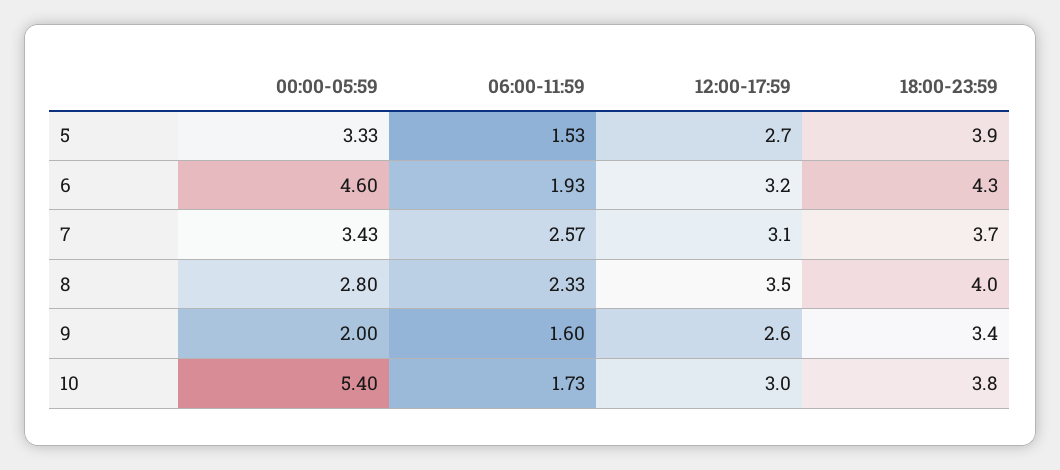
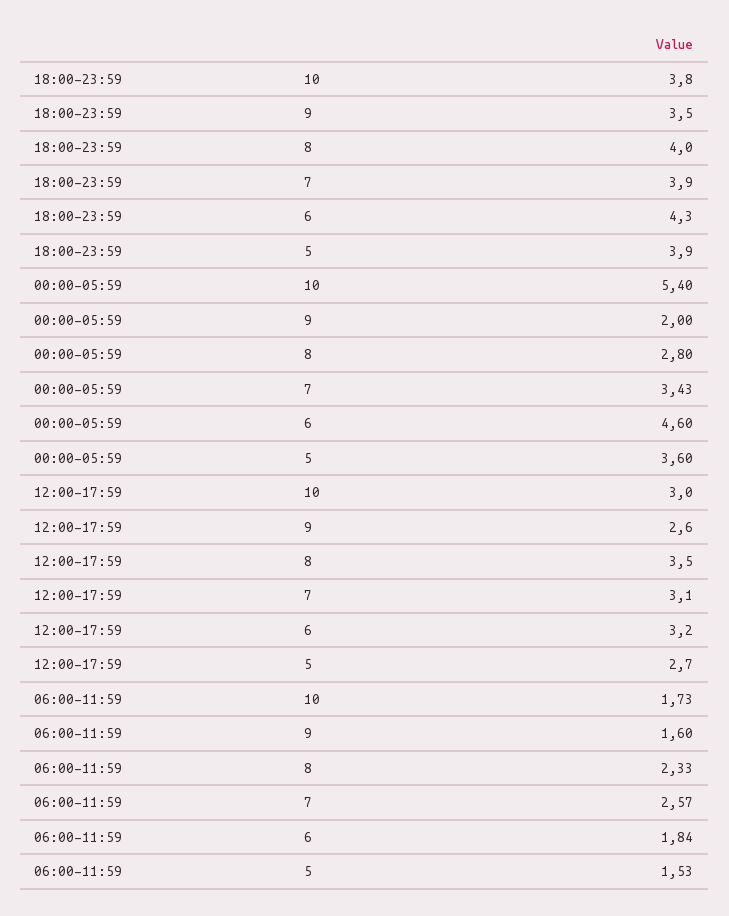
  {
    "00:00-05:59": {
-     "5": 3.33,
+     "5": 3.6,
      "6": 4.6,
      "7": 3.43,
      "8": 2.8,
      "9": 2,
      "10": 5.4
    },
    "06:00-11:59": {
      "5": 1.53,
-     "6": 1.93,
+     "6": 1.84,
      "7": 2.57,
      "8": 2.33,
      "9": 1.6,
      "10": 1.73
    },
    "12:00-17:59": {
      "5": 2.7,
      "6": 3.2,
      "7": 3.1,
      "8": 3.5,
      "9": 2.6,
      "10": 3
    },
    "18:00-23:59": {
      "5": 3.9,
      "6": 4.3,
-     "7": 3.7,
+     "7": 3.9,
      "8": 4,
-     "9": 3.4,
+     "9": 3.5,
      "10": 3.8
    }
  }

